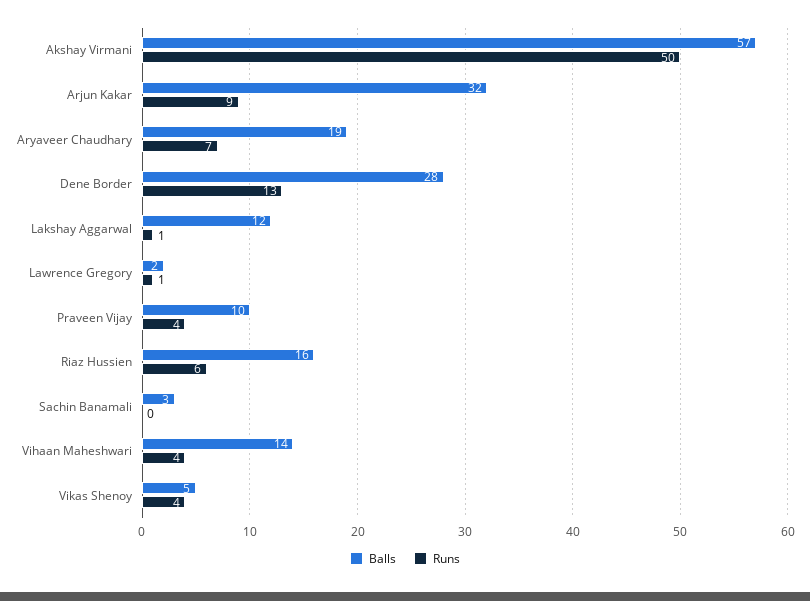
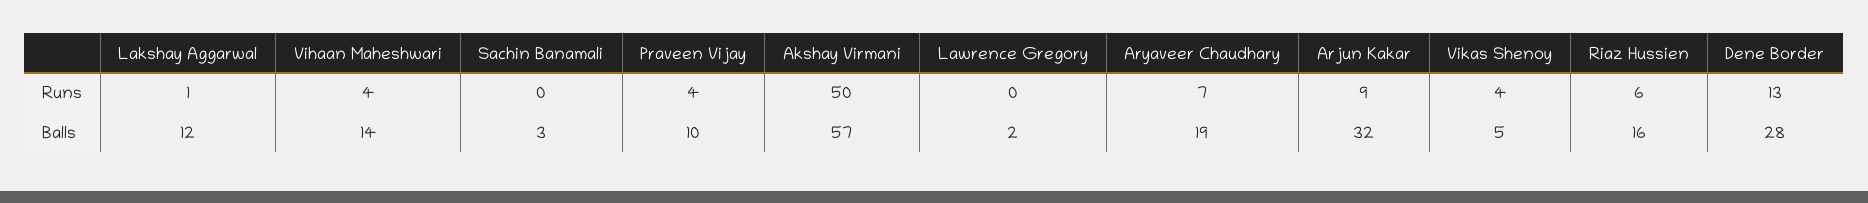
  {
    "Balls": {
      "Akshay Virmani": 57,
      "Arjun Kakar": 32,
      "Aryaveer Chaudhary": 19,
      "Dene Border": 28,
      "Lakshay Aggarwal": 12,
      "Lawrence Gregory": 2,
      "Praveen Vijay": 10,
      "Riaz Hussien": 16,
      "Sachin Banamali": 3,
      "Vihaan Maheshwari": 14,
      "Vikas Shenoy": 5
    },
    "Runs": {
      "Akshay Virmani": 50,
      "Arjun Kakar": 9,
      "Aryaveer Chaudhary": 7,
      "Dene Border": 13,
      "Lakshay Aggarwal": 1,
-     "Lawrence Gregory": 1,
+     "Lawrence Gregory": 0,
      "Praveen Vijay": 4,
      "Riaz Hussien": 6,
      "Sachin Banamali": 0,
      "Vihaan Maheshwari": 4,
      "Vikas Shenoy": 4
    }
  }

